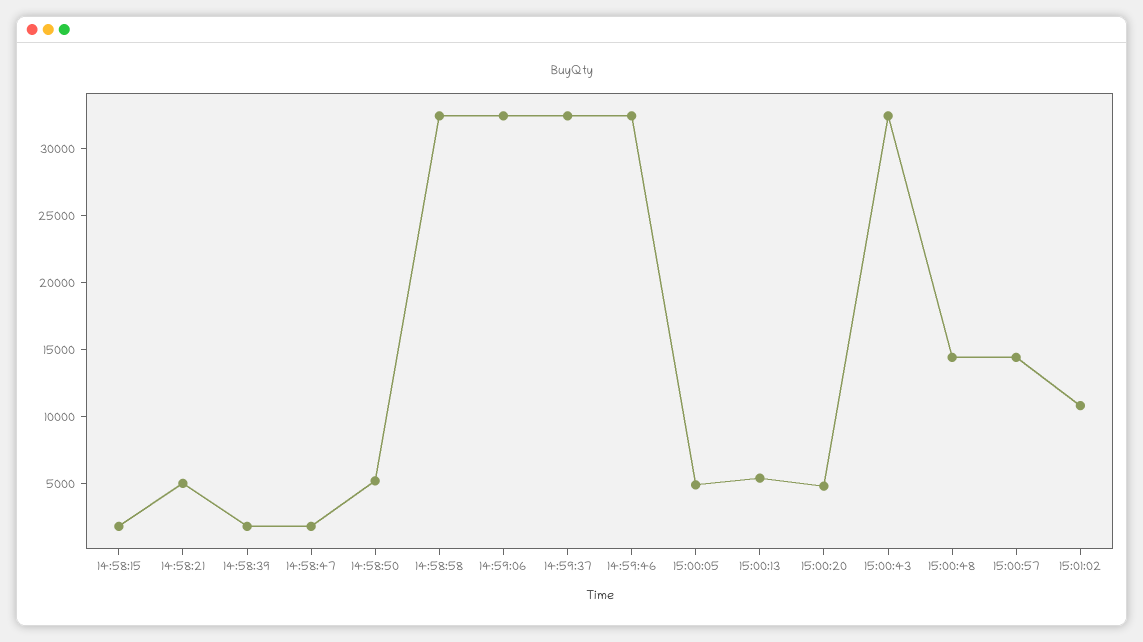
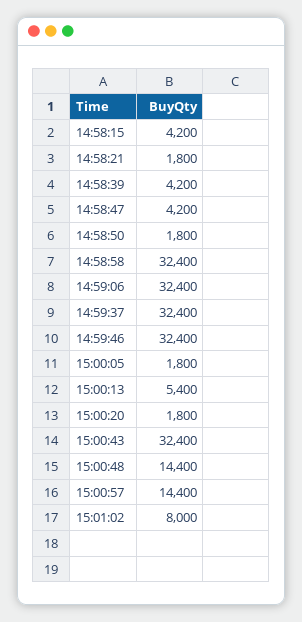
  {
-   "14:58:15": 2000,
+   "14:58:15": 4200,
-   "14:58:21": 5000,
+   "14:58:21": 1800,
-   "14:58:39": 2000,
+   "14:58:39": 4200,
-   "14:58:47": 2000,
+   "14:58:47": 4200,
-   "14:58:50": 5000,
+   "14:58:50": 1800,
    "14:58:58": 32400,
    "14:59:06": 32400,
    "14:59:37": 32400,
    "14:59:46": 32400,
-   "15:00:05": 5000,
+   "15:00:05": 1800,
    "15:00:13": 5400,
-   "15:00:20": 5000,
+   "15:00:20": 1800,
    "15:00:43": 32400,
    "15:00:48": 14400,
    "15:00:57": 14400,
-   "15:01:02": 11000
+   "15:01:02": 8000
  }

